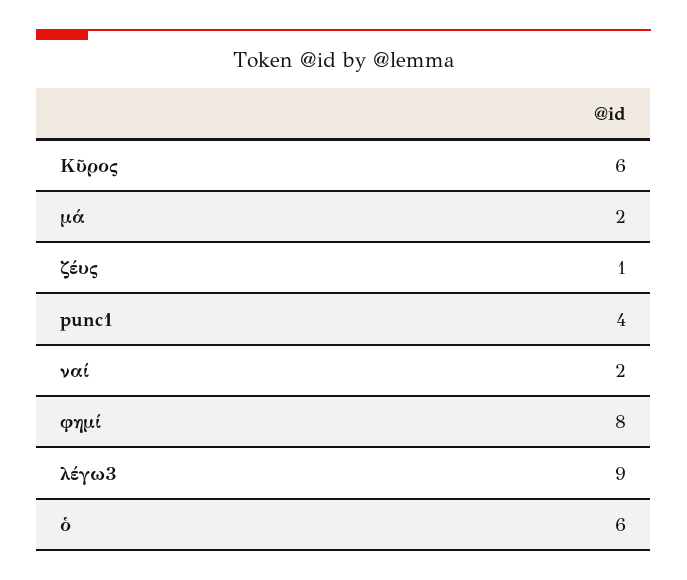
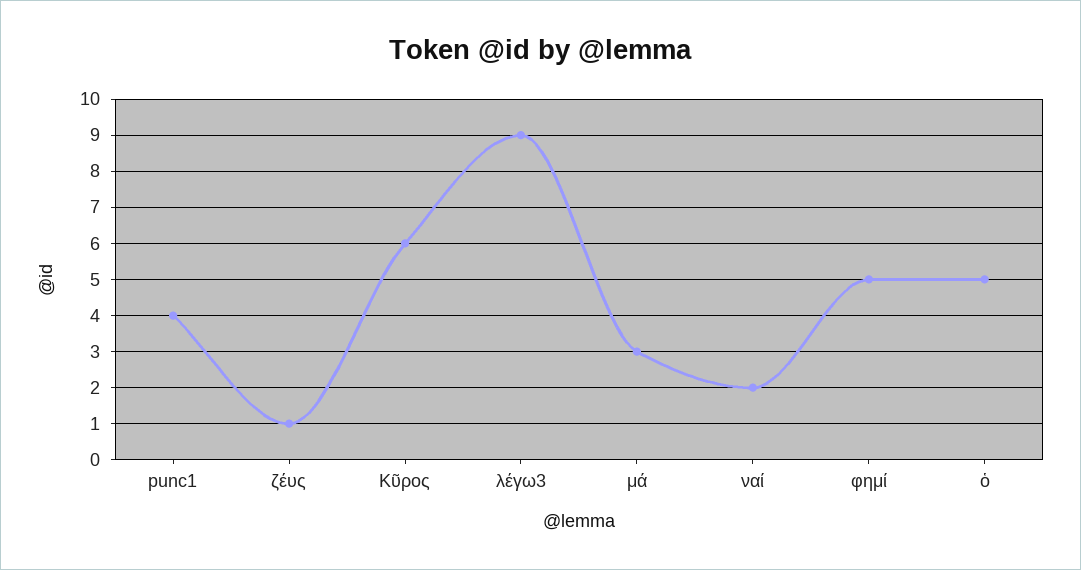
  {
    "Κῦρος": 6,
-   "μά": 2,
+   "μά": 3,
    "ζέυς": 1,
    "punc1": 4,
    "ναί": 2,
-   "φημί": 8,
+   "φημί": 5,
    "λέγω3": 9,
-   "ὁ": 6
+   "ὁ": 5
  }

